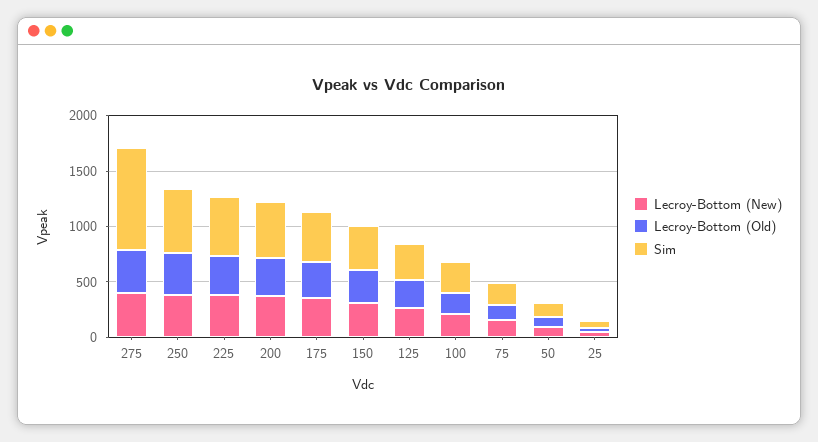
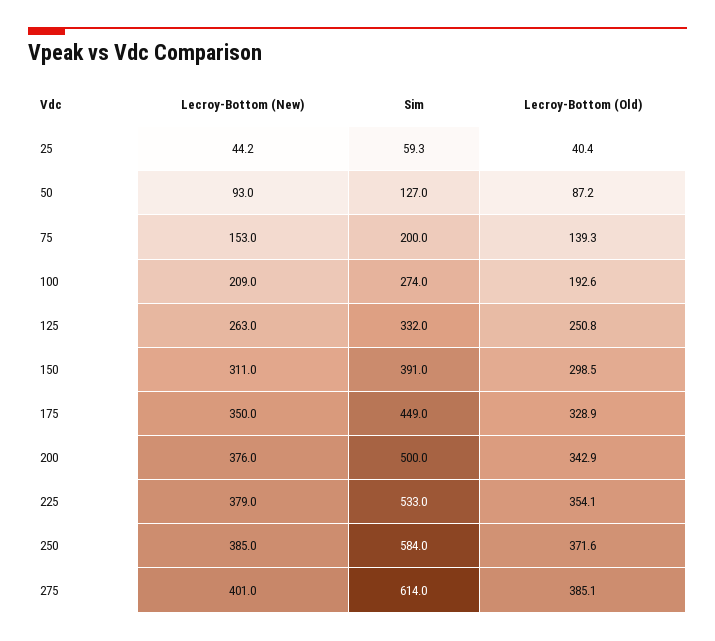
  {
    "Lecroy-Bottom (New)": {
      "275": 401,
      "250": 385,
      "225": 379,
      "200": 376,
      "175": 350,
      "150": 311,
      "125": 263,
      "100": 209,
      "75": 153,
      "50": 93,
      "25": 44.2
    },
    "Lecroy-Bottom (Old)": {
      "275": 385.1,
      "250": 371.6,
      "225": 354.1,
      "200": 342.9,
      "175": 328.9,
      "150": 298.5,
      "125": 250.8,
      "100": 192.6,
      "75": 139.3,
      "50": 87.2,
      "25": 40.4
    },
    "Sim": {
-     "275": 900,
+     "275": 614,
      "250": 584,
      "225": 533,
      "200": 500,
      "175": 449,
      "150": 391,
      "125": 332,
      "100": 274,
      "75": 200,
      "50": 127,
      "25": 59.3
    }
  }

